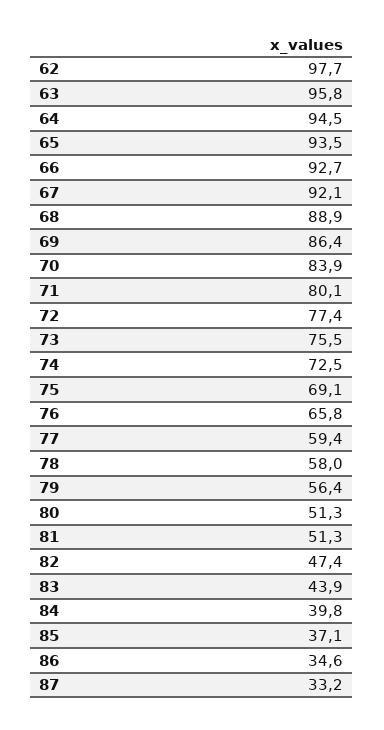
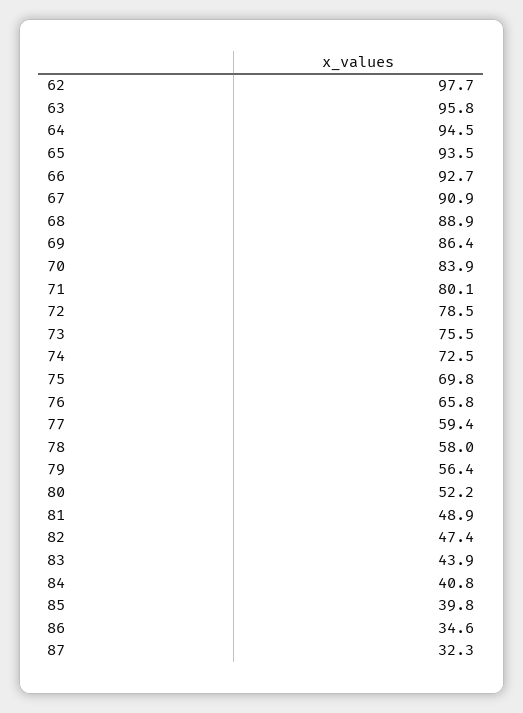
  {
    "62": 97.7,
    "63": 95.8,
    "64": 94.5,
    "65": 93.5,
    "66": 92.7,
-   "67": 92.1,
+   "67": 90.9,
    "68": 88.9,
    "69": 86.4,
    "70": 83.9,
    "71": 80.1,
-   "72": 77.4,
+   "72": 78.5,
    "73": 75.5,
    "74": 72.5,
-   "75": 69.1,
+   "75": 69.8,
    "76": 65.8,
    "77": 59.4,
    "78": 58,
    "79": 56.4,
-   "80": 51.3,
+   "80": 52.2,
-   "81": 51.3,
+   "81": 48.9,
    "82": 47.4,
    "83": 43.9,
-   "84": 39.8,
+   "84": 40.8,
-   "85": 37.1,
+   "85": 39.8,
    "86": 34.6,
-   "87": 33.2
+   "87": 32.3
  }

